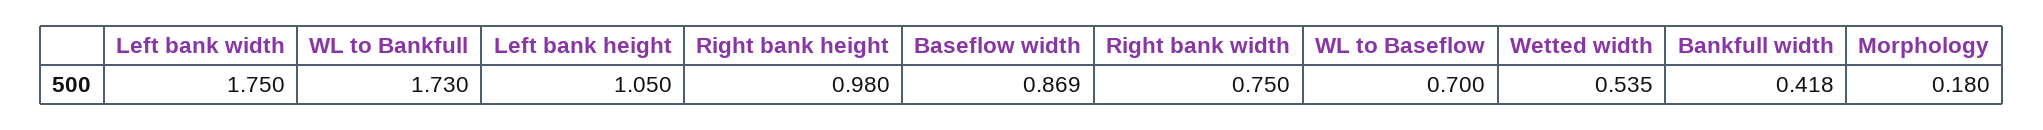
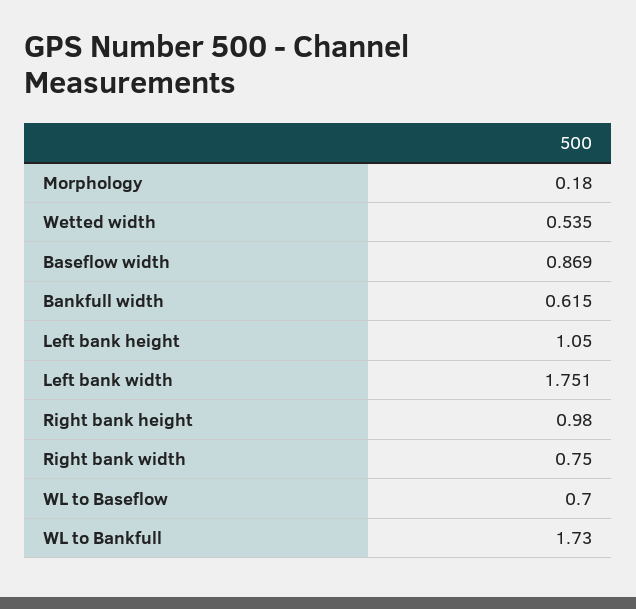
  {
-   "Left bank width": 1.75,
+   "Left bank width": 1.751,
    "WL to Bankfull": 1.73,
    "Left bank height": 1.05,
    "Right bank height": 0.98,
    "Baseflow width": 0.869,
    "Right bank width": 0.75,
    "WL to Baseflow": 0.7,
    "Wetted width": 0.535,
-   "Bankfull width": 0.418,
+   "Bankfull width": 0.615,
    "Morphology": 0.18
  }

